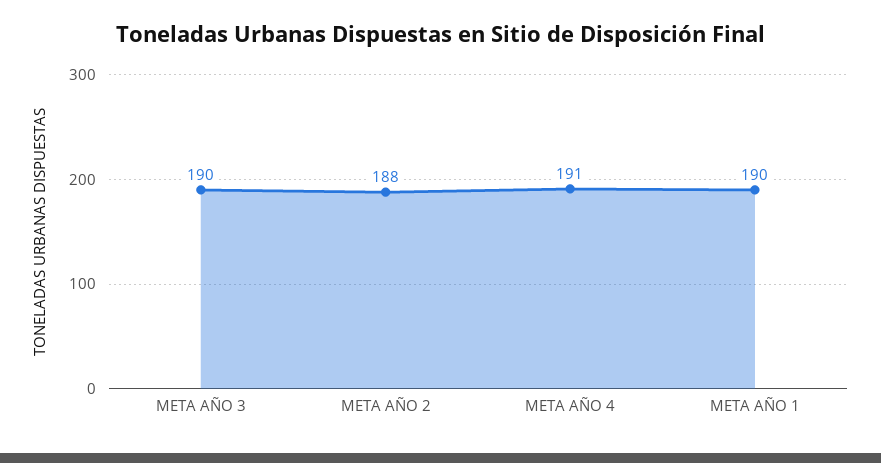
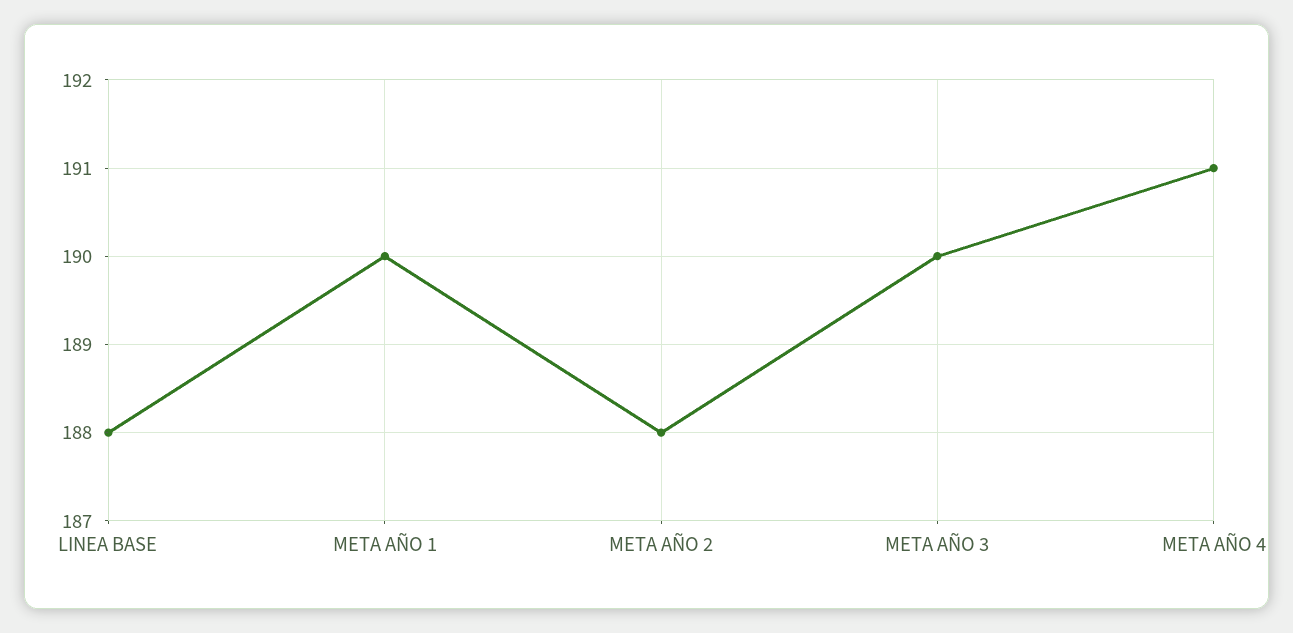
  {
    "META AÑO 3": 190,
    "META AÑO 2": 188,
    "META AÑO 4": 191,
-   "META AÑO 1": 190
+   "META AÑO 1": 190,
+   "LINEA BASE": 188
  }

